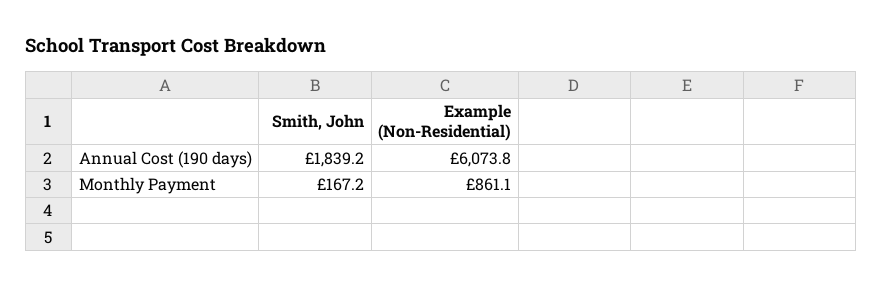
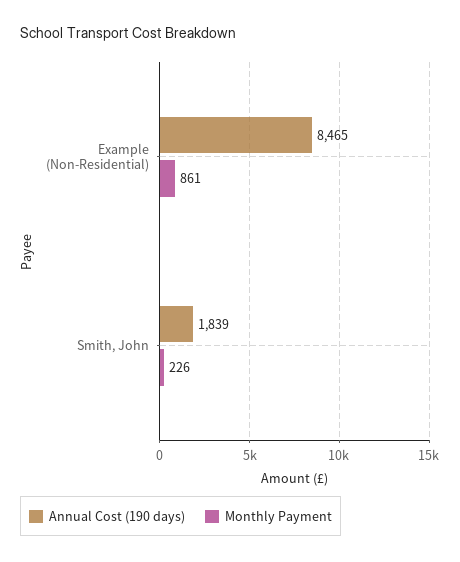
  {
    "Annual Cost (190 days)": {
      "Smith, John": 1839.2,
-     "Example (Non-Residential)": 6073.8
+     "Example (Non-Residential)": 8465
    },
    "Monthly Payment": {
-     "Smith, John": 167.2,
+     "Smith, John": 226,
      "Example (Non-Residential)": 861.1
    }
  }

